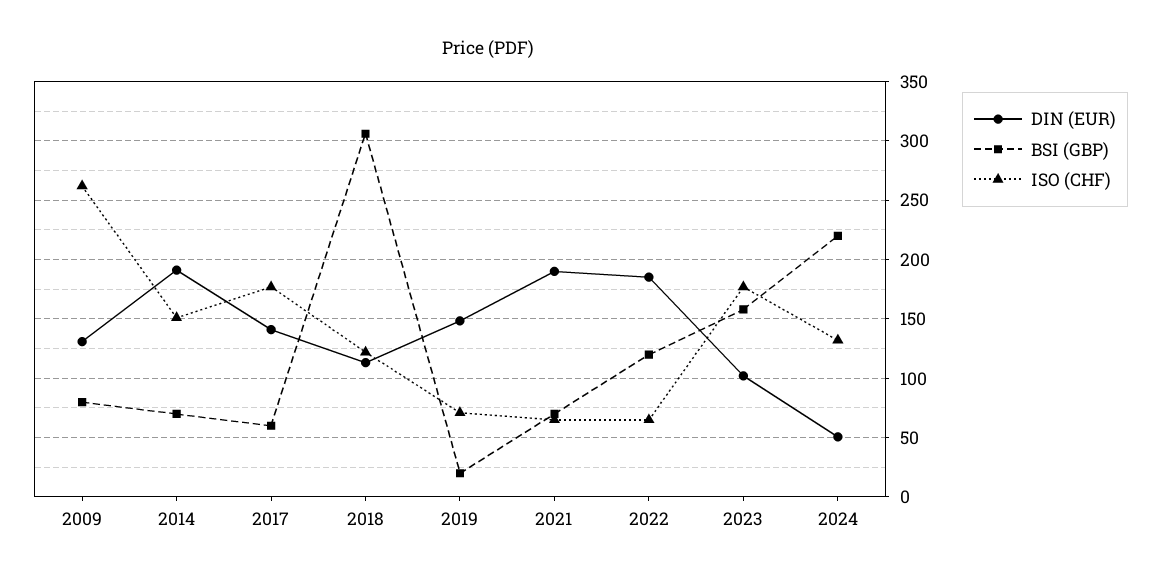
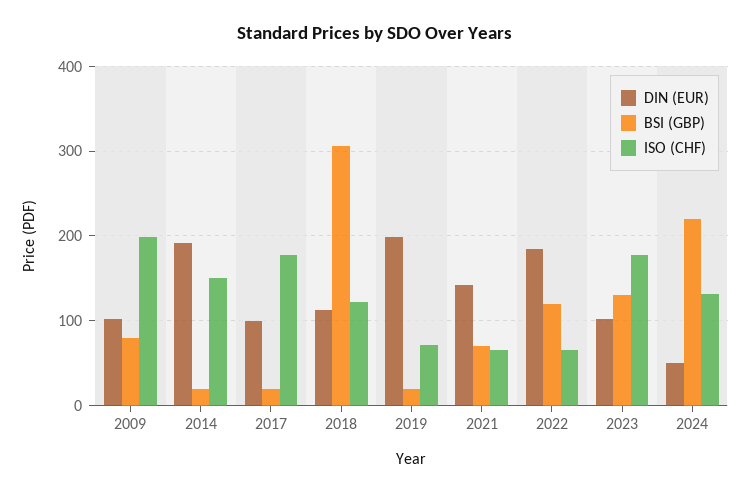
  {
    "DIN (EUR)": {
-     "2009": 130,
+     "2009": 100,
      "2014": 190,
-     "2017": 140,
+     "2017": 100,
      "2018": 110,
-     "2019": 150,
+     "2019": 200,
-     "2021": 190,
+     "2021": 140,
      "2022": 190,
      "2023": 100,
      "2024": 50
    },
    "BSI (GBP)": {
      "2009": 80,
-     "2014": 70,
+     "2014": 20,
-     "2017": 60,
+     "2017": 20,
      "2018": 310,
      "2019": 20,
      "2021": 70,
      "2022": 120,
-     "2023": 160,
+     "2023": 130,
      "2024": 220
    },
    "ISO (CHF)": {
-     "2009": 260,
+     "2009": 200,
      "2014": 150,
      "2017": 180,
      "2018": 120,
      "2019": 70,
      "2021": 70,
      "2022": 70,
      "2023": 180,
      "2024": 130
    }
  }

